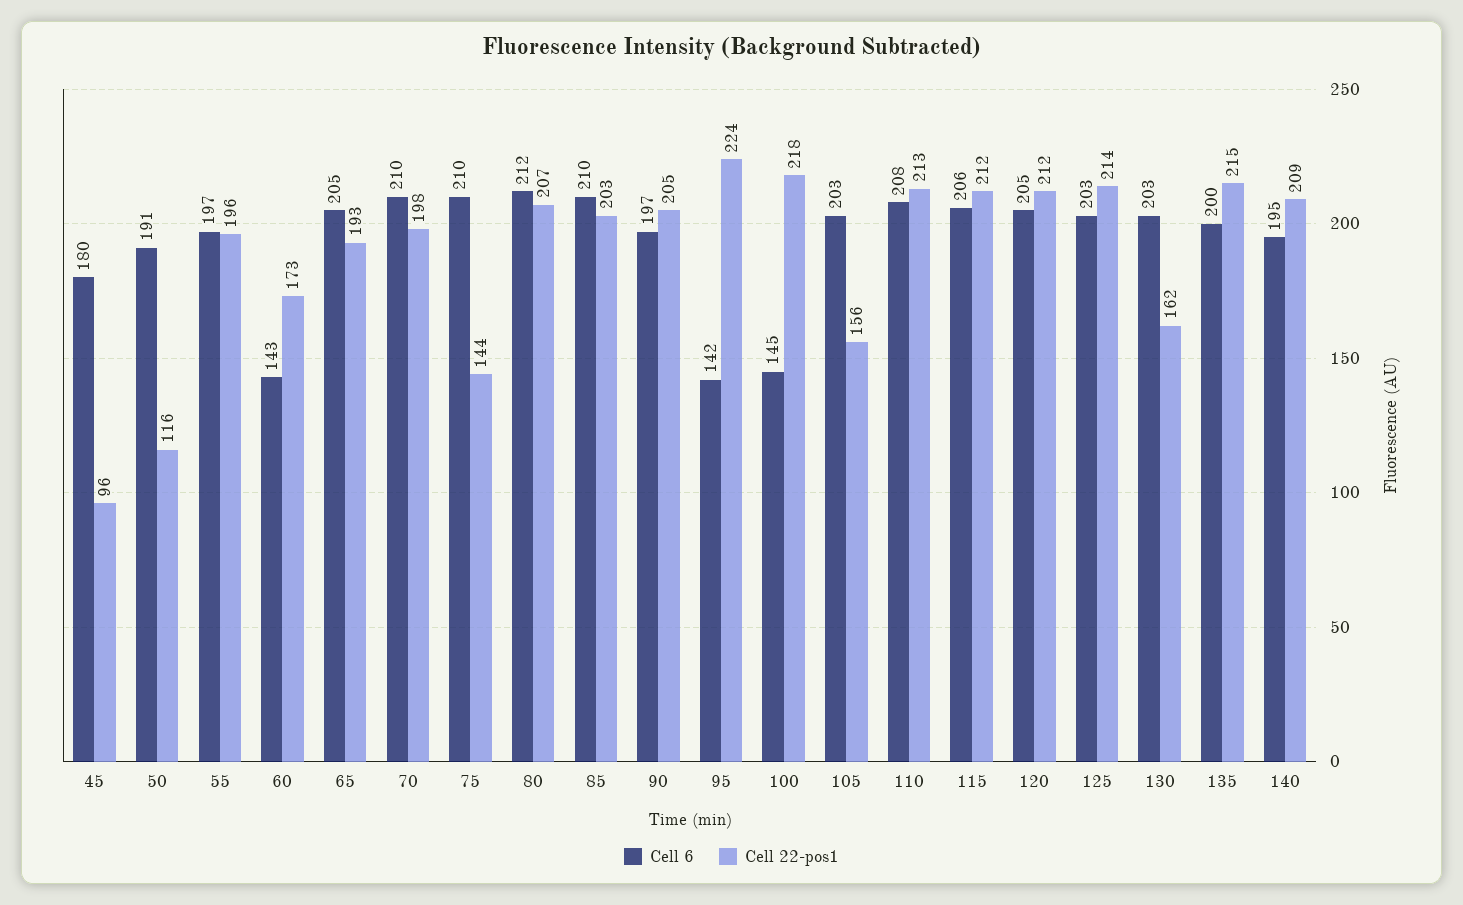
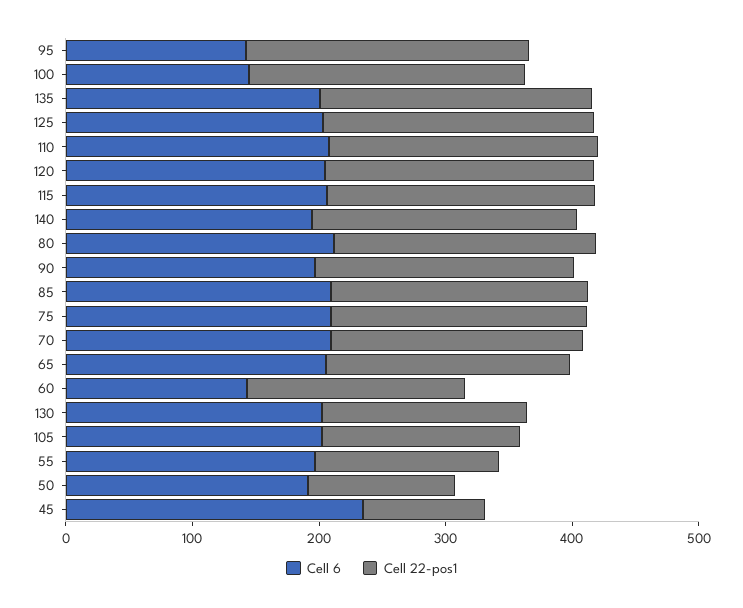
  {
    "Cell 6": {
-     "45": 180,
+     "45": 240,
      "50": 191,
      "55": 197,
      "60": 143,
      "65": 205,
      "70": 210,
      "75": 210,
      "80": 212,
      "85": 210,
      "90": 197,
      "95": 142,
      "100": 145,
      "105": 203,
      "110": 208,
      "115": 206,
      "120": 205,
      "125": 203,
      "130": 203,
      "135": 200,
      "140": 195
    },
    "Cell 22-pos1": {
      "45": 96,
      "50": 116,
-     "55": 196,
+     "55": 140,
      "60": 173,
      "65": 193,
      "70": 198,
-     "75": 144,
+     "75": 200,
      "80": 207,
      "85": 203,
      "90": 205,
      "95": 224,
      "100": 218,
      "105": 156,
      "110": 213,
      "115": 212,
      "120": 212,
      "125": 214,
      "130": 162,
      "135": 215,
      "140": 209
    }
  }

